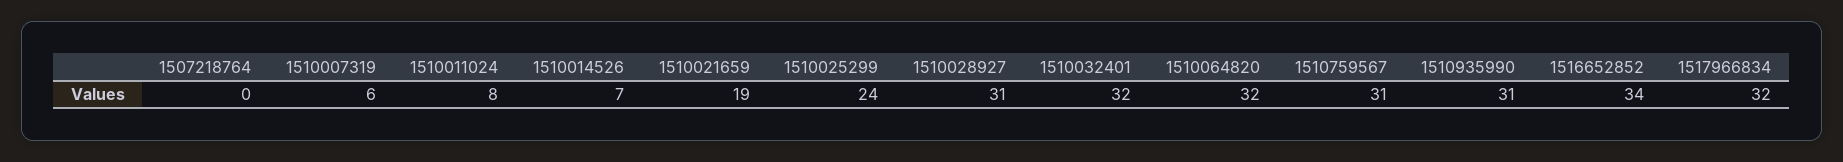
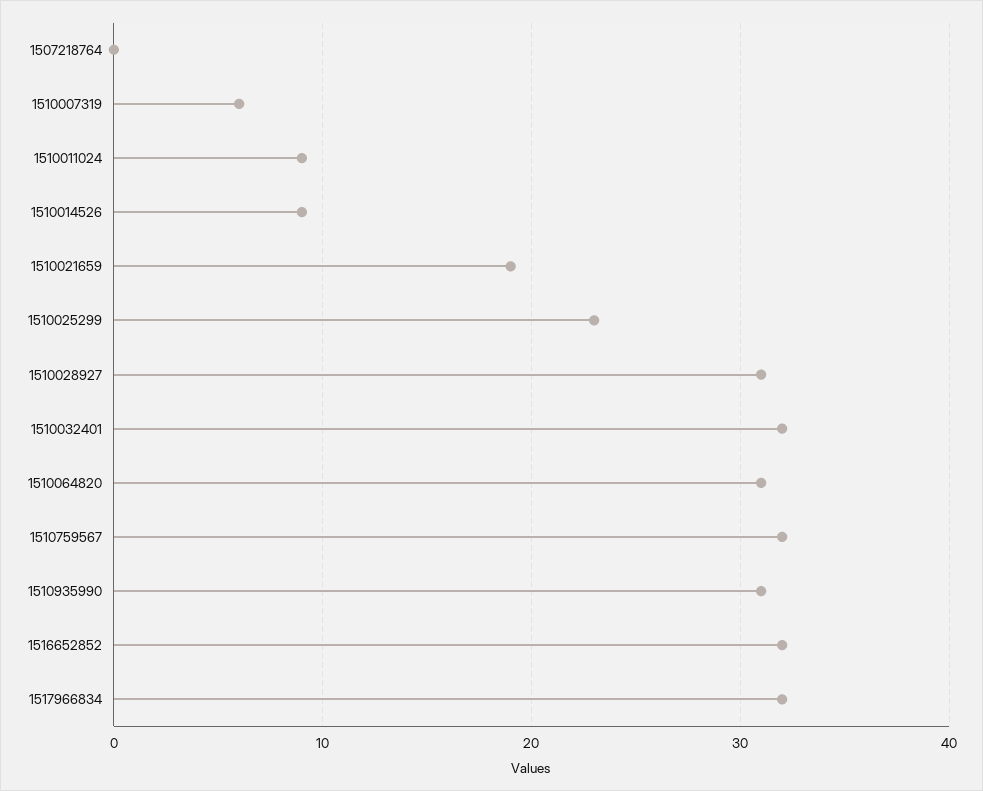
  {
    "1507218764": 0,
    "1510007319": 6,
-   "1510011024": 8,
+   "1510011024": 9,
-   "1510014526": 7,
+   "1510014526": 9,
    "1510021659": 19,
-   "1510025299": 24,
+   "1510025299": 23,
    "1510028927": 31,
    "1510032401": 32,
-   "1510064820": 32,
+   "1510064820": 31,
-   "1510759567": 31,
+   "1510759567": 32,
    "1510935990": 31,
-   "1516652852": 34,
+   "1516652852": 32,
    "1517966834": 32
  }

